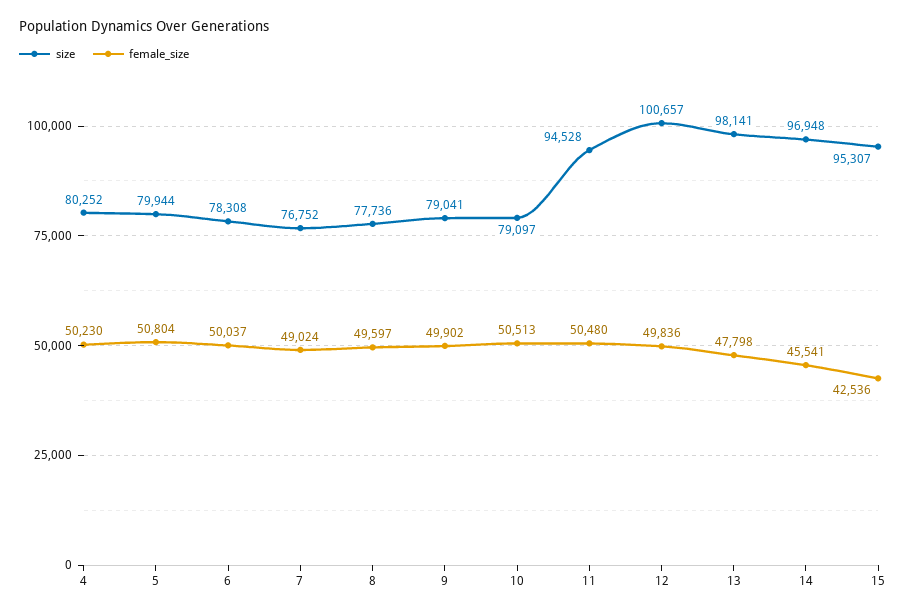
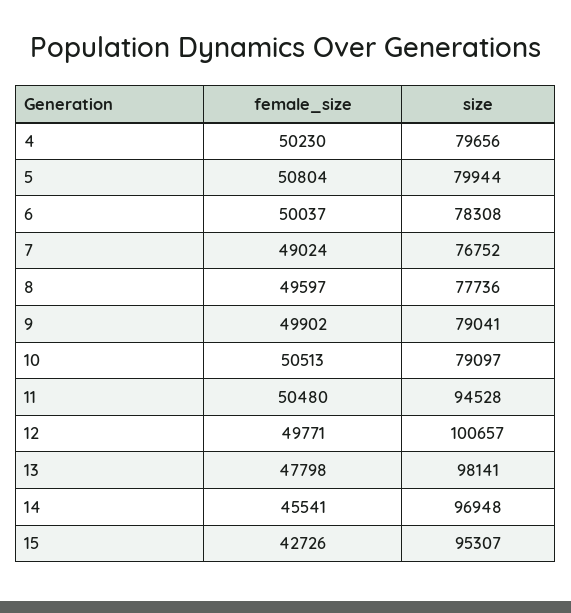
  {
    "size": {
-     "4": 80252,
+     "4": 79656,
      "5": 79944,
      "6": 78308,
      "7": 76752,
      "8": 77736,
      "9": 79041,
      "10": 79097,
      "11": 94528,
      "12": 100657,
      "13": 98141,
      "14": 96948,
      "15": 95307
    },
    "female_size": {
      "4": 50230,
      "5": 50804,
      "6": 50037,
      "7": 49024,
      "8": 49597,
      "9": 49902,
      "10": 50513,
      "11": 50480,
-     "12": 49836,
+     "12": 49771,
      "13": 47798,
      "14": 45541,
-     "15": 42536
+     "15": 42726
    }
  }

